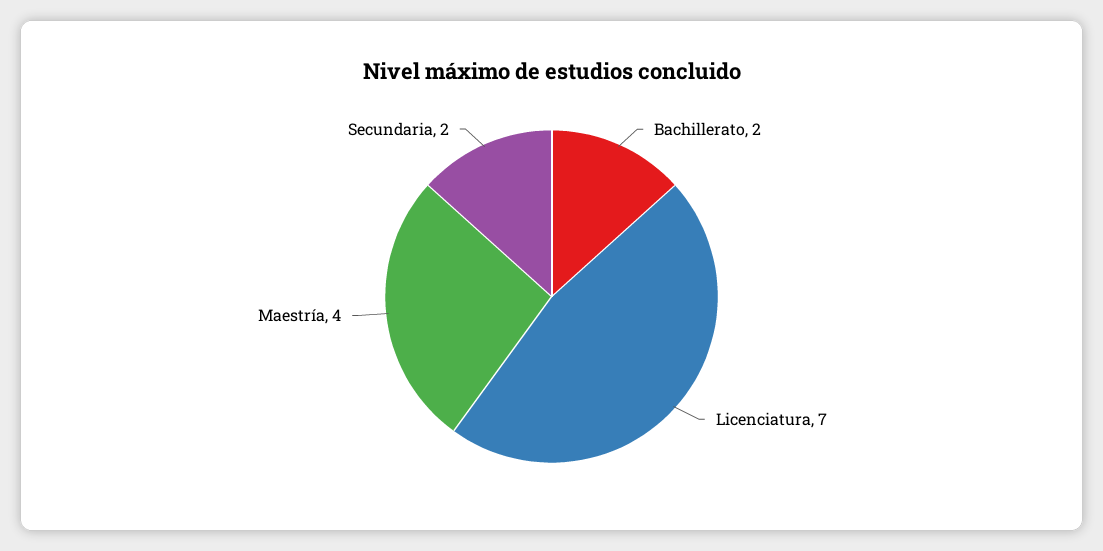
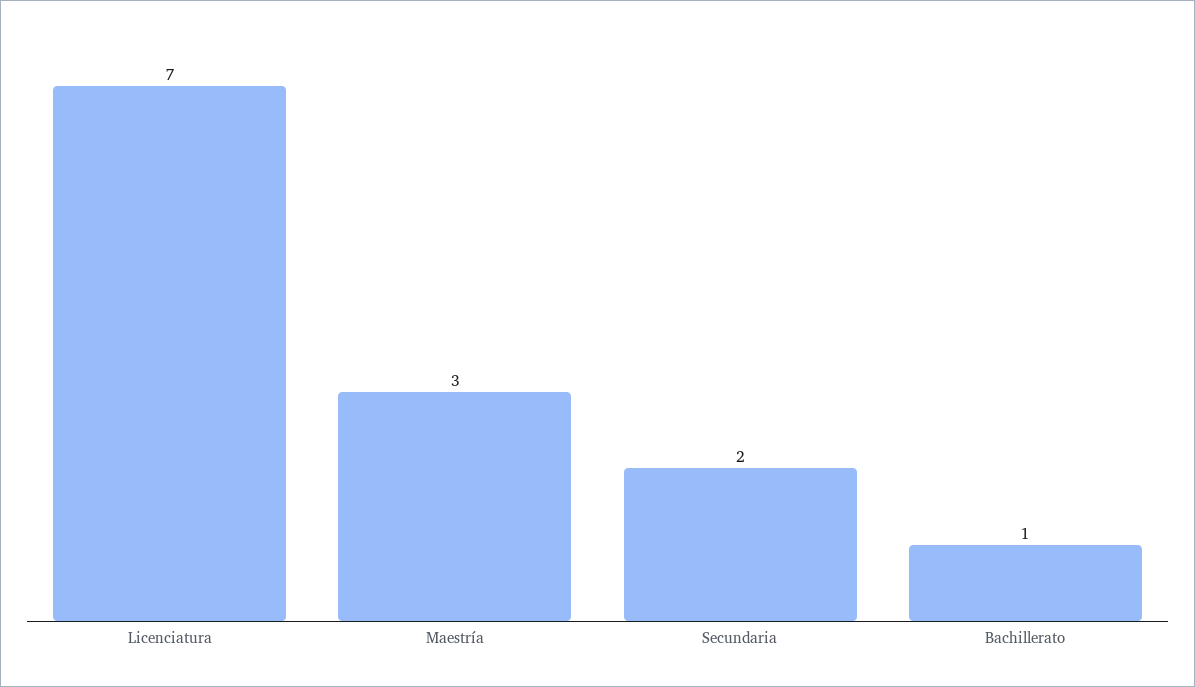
  {
-   "Bachillerato": 2,
+   "Bachillerato": 1,
    "Licenciatura": 7,
-   "Maestría": 4,
+   "Maestría": 3,
    "Secundaria": 2
  }

